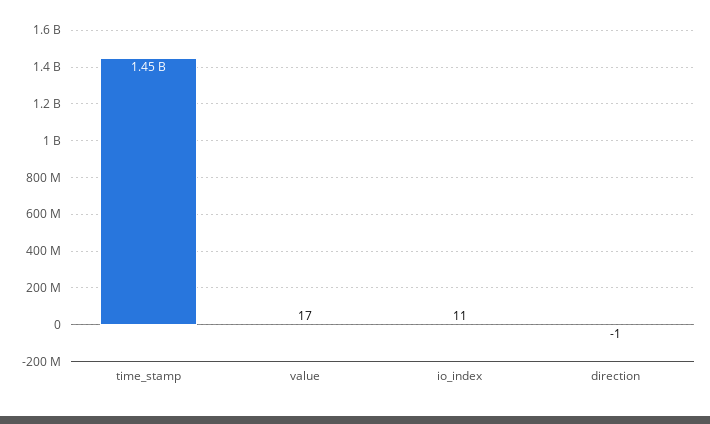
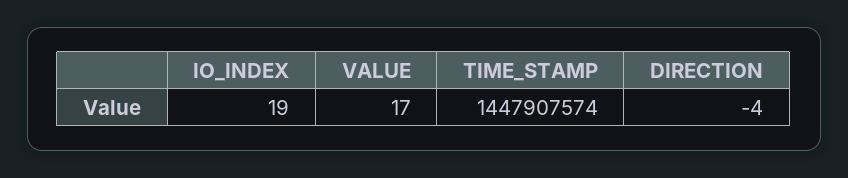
  {
    "time_stamp": 1447907574,
    "value": 17,
-   "io_index": 11,
+   "io_index": 19,
-   "direction": -1
+   "direction": -4
  }

